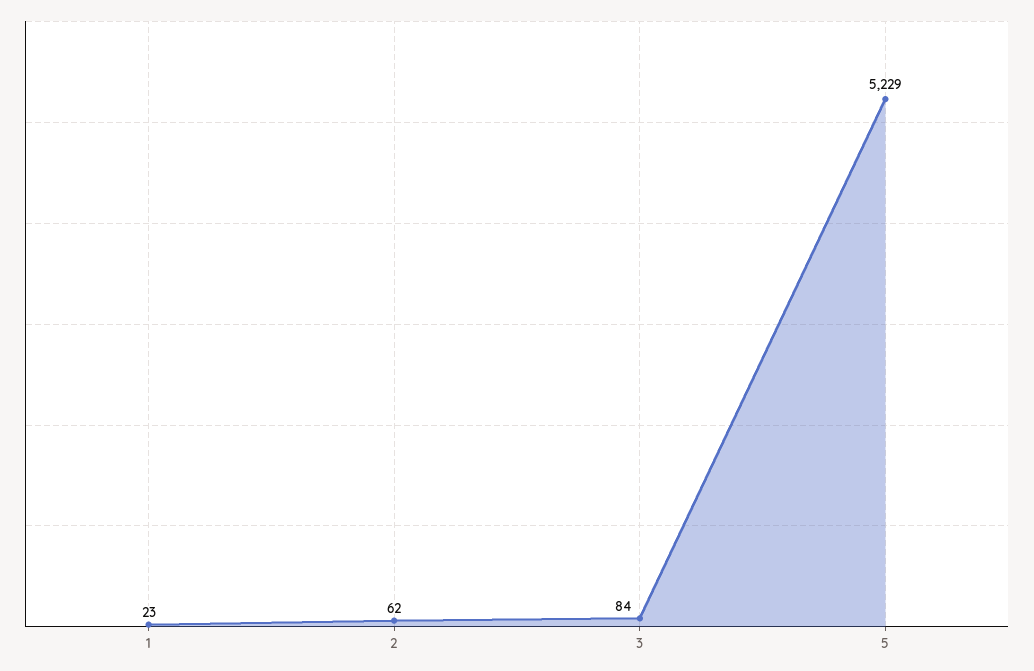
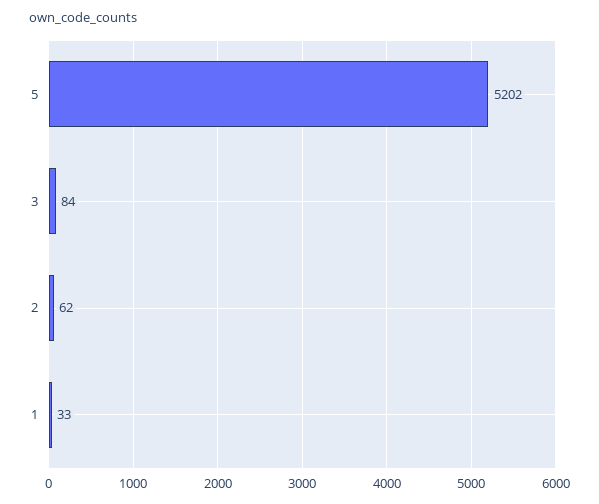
  {
-   "1": 23,
+   "1": 33,
    "2": 62,
    "3": 84,
-   "5": 5229
+   "5": 5202
  }

